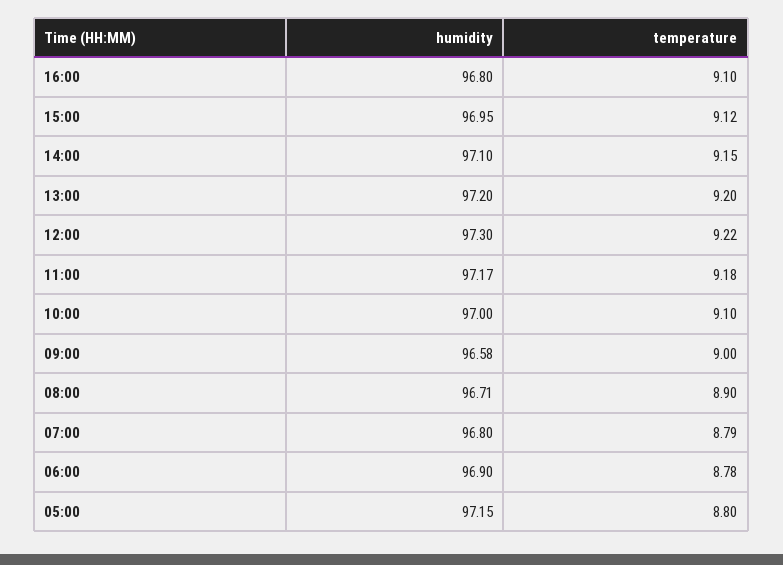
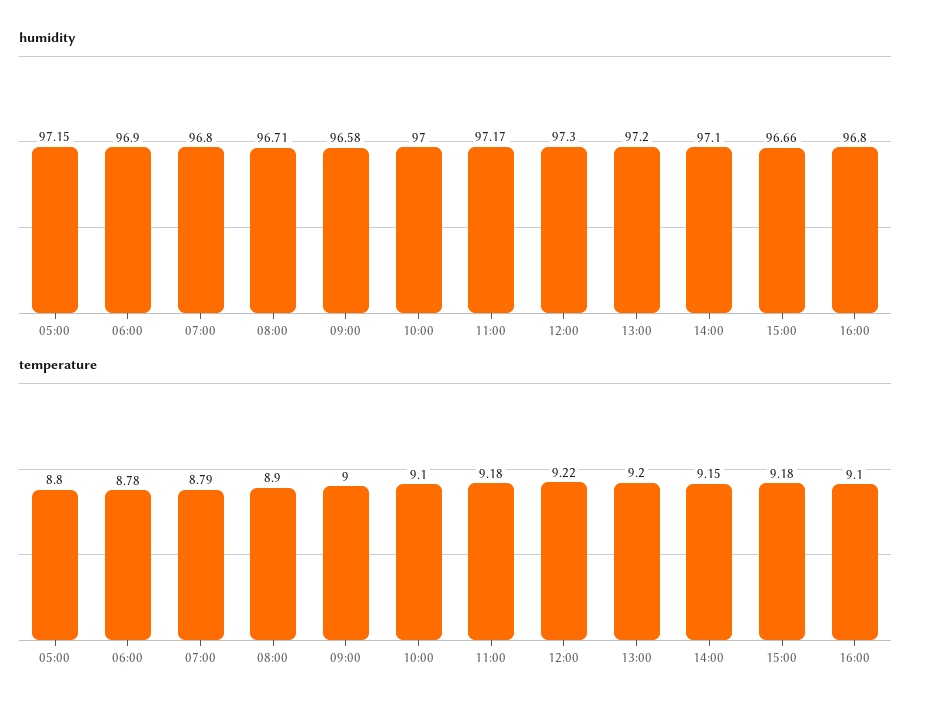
  {
    "humidity": {
      "16:00": 96.8,
-     "15:00": 96.95,
+     "15:00": 96.66,
      "14:00": 97.1,
      "13:00": 97.2,
      "12:00": 97.3,
      "11:00": 97.17,
      "10:00": 97,
      "09:00": 96.58,
      "08:00": 96.71,
      "07:00": 96.8,
      "06:00": 96.9,
      "05:00": 97.15
    },
    "temperature": {
      "16:00": 9.1,
-     "15:00": 9.12,
+     "15:00": 9.18,
      "14:00": 9.15,
      "13:00": 9.2,
      "12:00": 9.22,
      "11:00": 9.18,
      "10:00": 9.1,
      "09:00": 9,
      "08:00": 8.9,
      "07:00": 8.79,
      "06:00": 8.78,
      "05:00": 8.8
    }
  }

